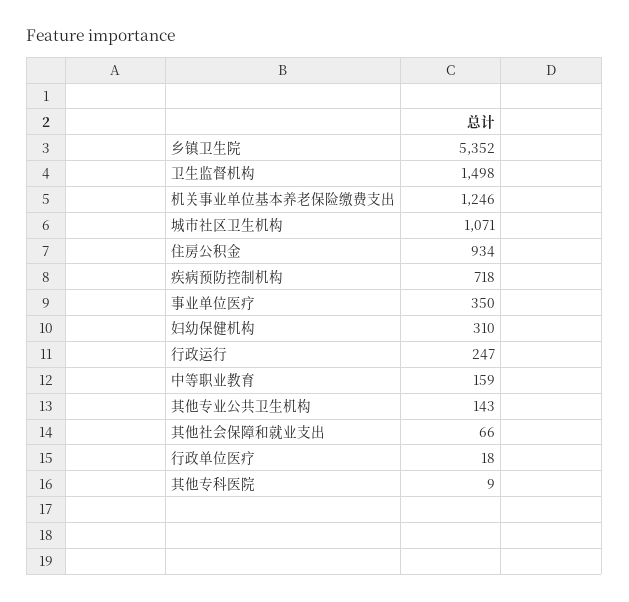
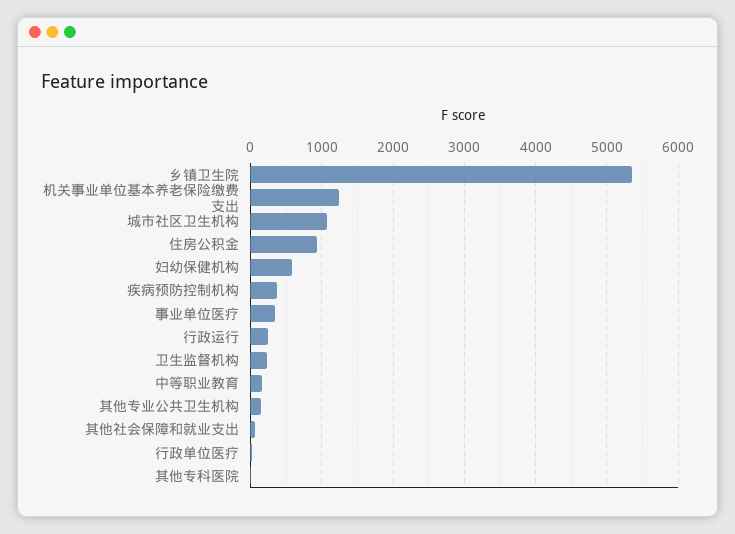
  {
    "乡镇卫生院": 5352,
-   "卫生监督机构": 1498,
+   "卫生监督机构": 200,
    "机关事业单位基本养老保险缴费支出": 1246,
    "城市社区卫生机构": 1071,
    "住房公积金": 934,
-   "疾病预防控制机构": 718,
+   "疾病预防控制机构": 400,
    "事业单位医疗": 350,
-   "妇幼保健机构": 310,
+   "妇幼保健机构": 600,
    "行政运行": 247,
    "中等职业教育": 159,
    "其他专业公共卫生机构": 143,
    "其他社会保障和就业支出": 66,
    "行政单位医疗": 18,
    "其他专科医院": 9
  }

